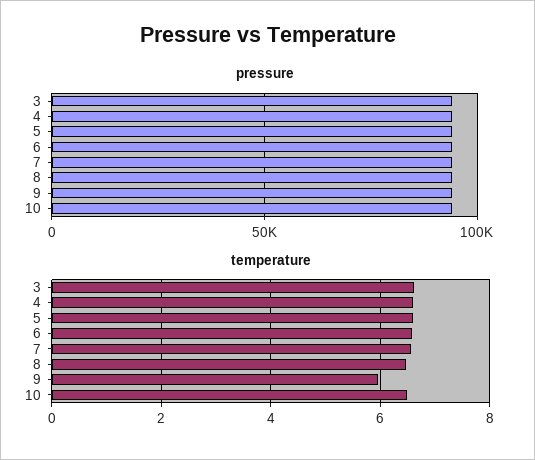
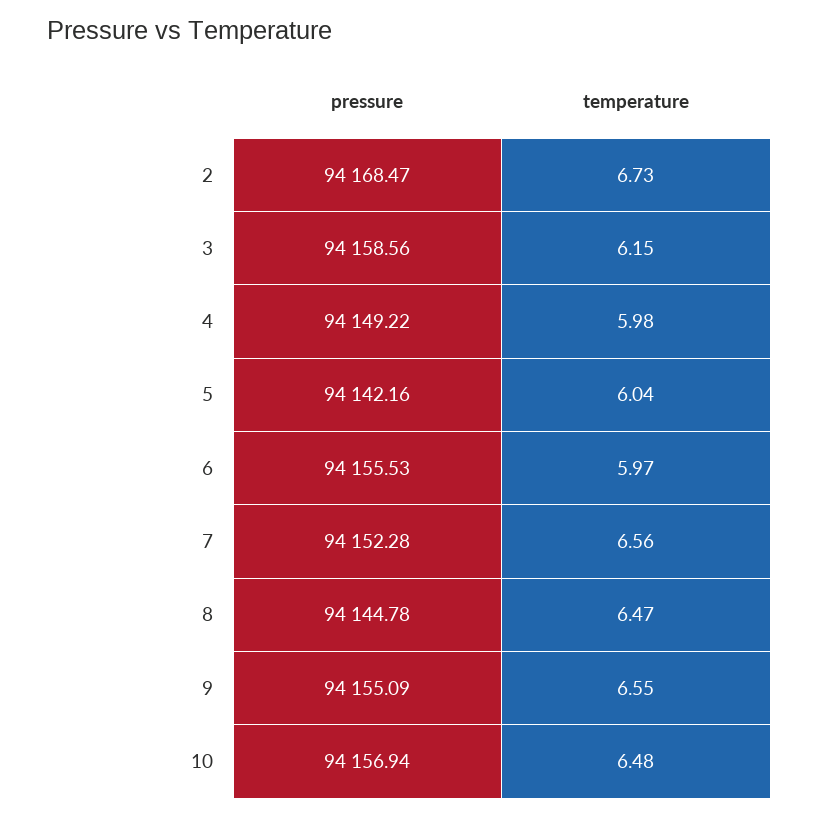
  {
    "pressure": {
      "3": 94158.56,
      "4": 94149.22,
      "5": 94142.16,
      "6": 94155.53,
      "7": 94152.28,
      "8": 94144.78,
      "9": 94155.09,
-     "10": 94156.94
+     "10": 94156.94,
+     "2": 94168.47
    },
    "temperature": {
-     "3": 6.6,
+     "3": 6.15,
-     "4": 6.6,
+     "4": 5.98,
-     "5": 6.6,
+     "5": 6.04,
-     "6": 6.6,
+     "6": 5.97,
      "7": 6.56,
      "8": 6.47,
-     "9": 6,
+     "9": 6.55,
-     "10": 6.48
+     "10": 6.48,
+     "2": 6.73
    }
  }

